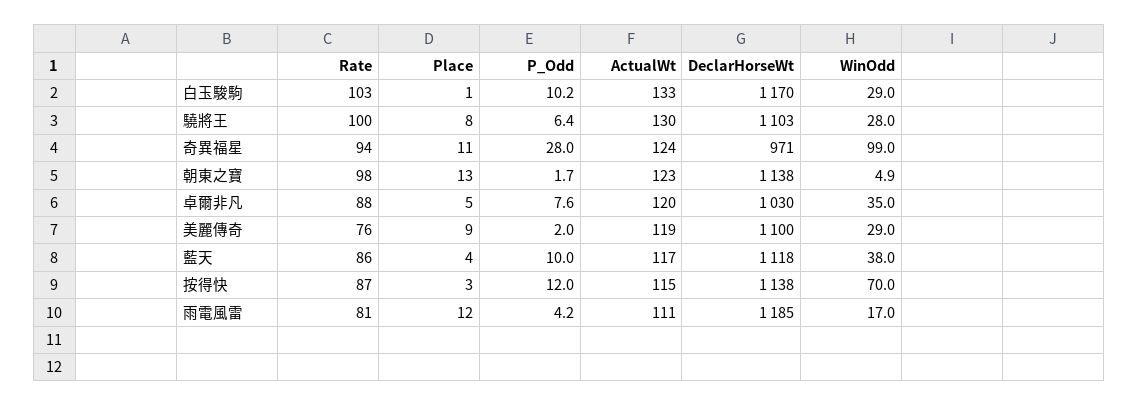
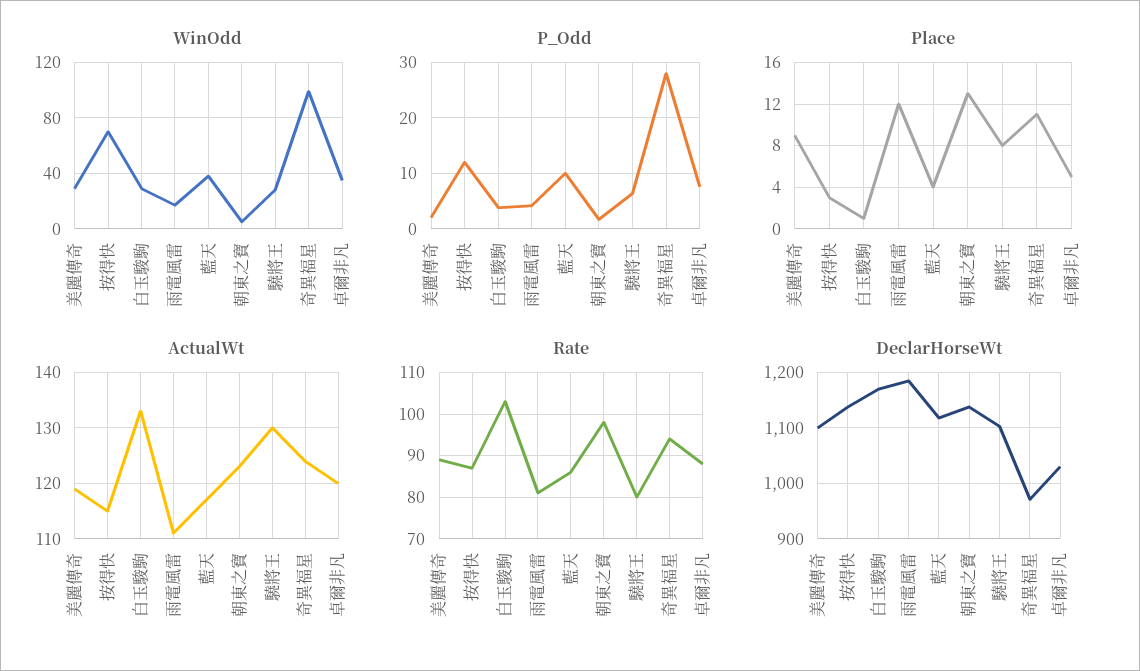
  {
    "Rate": {
      "白玉駿駒": 103,
-     "驍將王": 100,
+     "驍將王": 80,
      "奇異福星": 94,
      "朝東之寶": 98,
      "卓爾非凡": 88,
-     "美麗傳奇": 76,
+     "美麗傳奇": 90,
      "藍天": 86,
      "按得快": 87,
      "雨電風雷": 81
    },
    "Place": {
      "白玉駿駒": 1,
      "驍將王": 8,
      "奇異福星": 11,
      "朝東之寶": 13,
      "卓爾非凡": 5,
      "美麗傳奇": 9,
      "藍天": 4,
      "按得快": 3,
      "雨電風雷": 12
    },
    "P_Odd": {
-     "白玉駿駒": 10.2,
+     "白玉駿駒": 4,
      "驍將王": 6.4,
      "奇異福星": 28,
      "朝東之寶": 1.7,
      "卓爾非凡": 7.6,
      "美麗傳奇": 2,
      "藍天": 10,
      "按得快": 12,
      "雨電風雷": 4.2
    },
    "ActualWt": {
      "白玉駿駒": 133,
      "驍將王": 130,
      "奇異福星": 124,
      "朝東之寶": 123,
      "卓爾非凡": 120,
      "美麗傳奇": 119,
      "藍天": 117,
      "按得快": 115,
      "雨電風雷": 111
    },
    "DeclarHorseWt": {
      "白玉駿駒": 1170,
      "驍將王": 1103,
      "奇異福星": 971,
      "朝東之寶": 1138,
      "卓爾非凡": 1030,
      "美麗傳奇": 1100,
      "藍天": 1118,
      "按得快": 1138,
      "雨電風雷": 1185
    },
    "WinOdd": {
      "白玉駿駒": 29,
      "驍將王": 28,
      "奇異福星": 99,
      "朝東之寶": 4.9,
      "卓爾非凡": 35,
      "美麗傳奇": 29,
      "藍天": 38,
      "按得快": 70,
      "雨電風雷": 17
    }
  }

